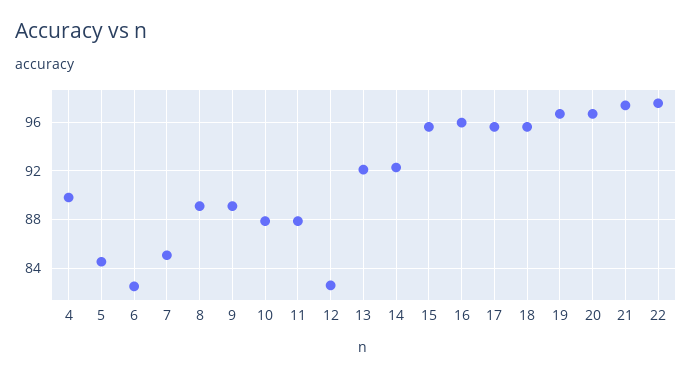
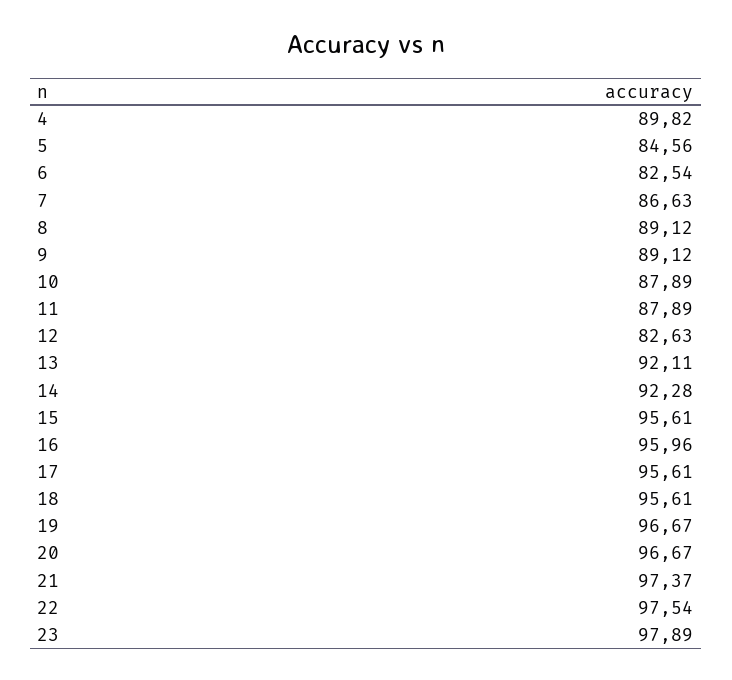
  {
    "4": 89.82,
    "5": 84.56,
    "6": 82.54,
-   "7": 85,
+   "7": 86.63,
    "8": 89.12,
    "9": 89.12,
    "10": 87.89,
    "11": 87.89,
    "12": 82.63,
    "13": 92.11,
    "14": 92.28,
    "15": 95.61,
    "16": 95.96,
    "17": 95.61,
    "18": 95.61,
    "19": 96.67,
    "20": 96.67,
    "21": 97.37,
-   "22": 97.54
+   "22": 97.54,
+   "23": 97.89
  }

